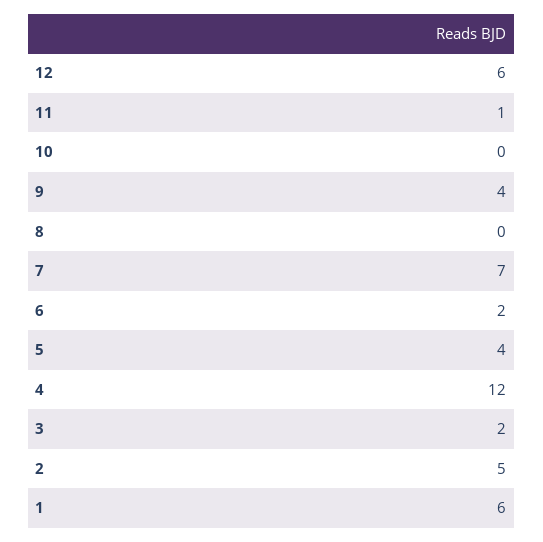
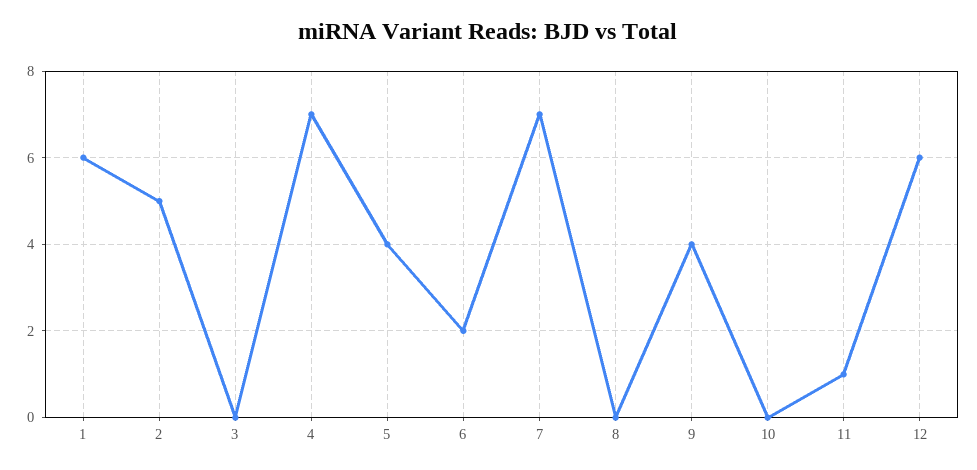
  {
    "12": 6,
    "11": 1,
    "10": 0,
    "9": 4,
    "8": 0,
    "7": 7,
    "6": 2,
    "5": 4,
-   "4": 12,
+   "4": 7,
-   "3": 2,
+   "3": 0,
    "2": 5,
    "1": 6
  }

